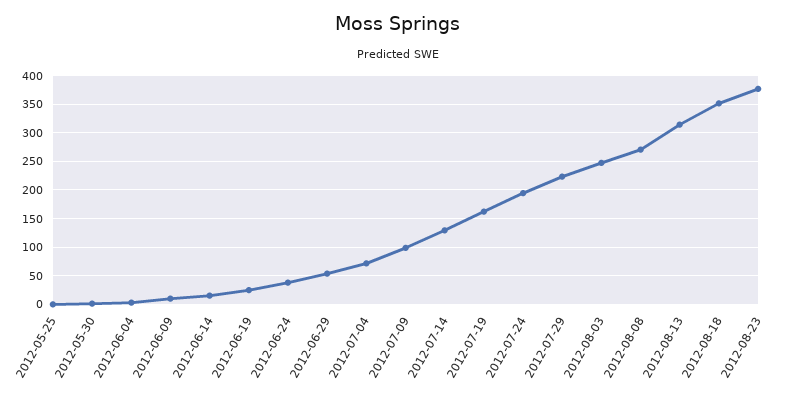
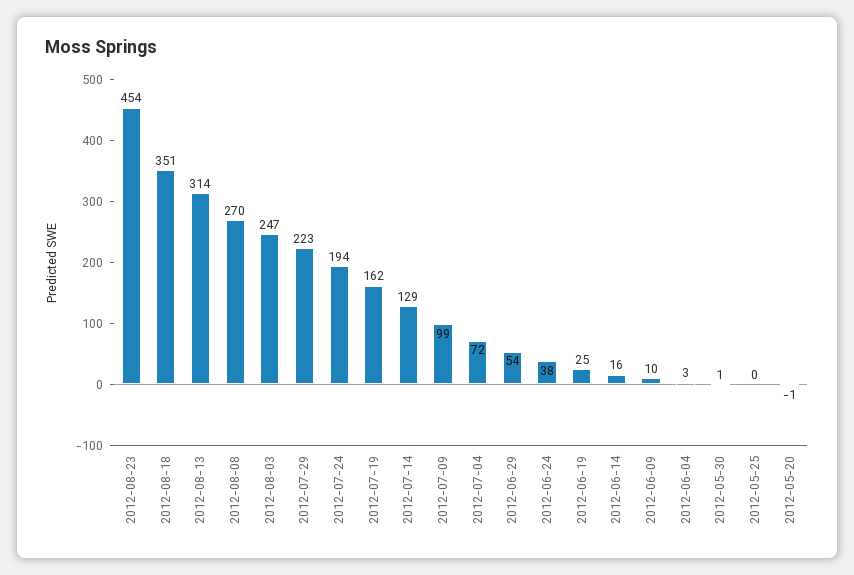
  {
    "2012-05-25": 0,
    "2012-05-30": 1,
    "2012-06-04": 3,
    "2012-06-09": 10,
    "2012-06-14": 16,
    "2012-06-19": 25,
    "2012-06-24": 38,
    "2012-06-29": 54,
    "2012-07-04": 72,
    "2012-07-09": 99,
    "2012-07-14": 129,
    "2012-07-19": 162,
    "2012-07-24": 194,
    "2012-07-29": 223,
    "2012-08-03": 247,
    "2012-08-08": 270,
    "2012-08-13": 314,
    "2012-08-18": 351,
-   "2012-08-23": 375
+   "2012-08-23": 454,
+   "2012-05-20": -1
  }

